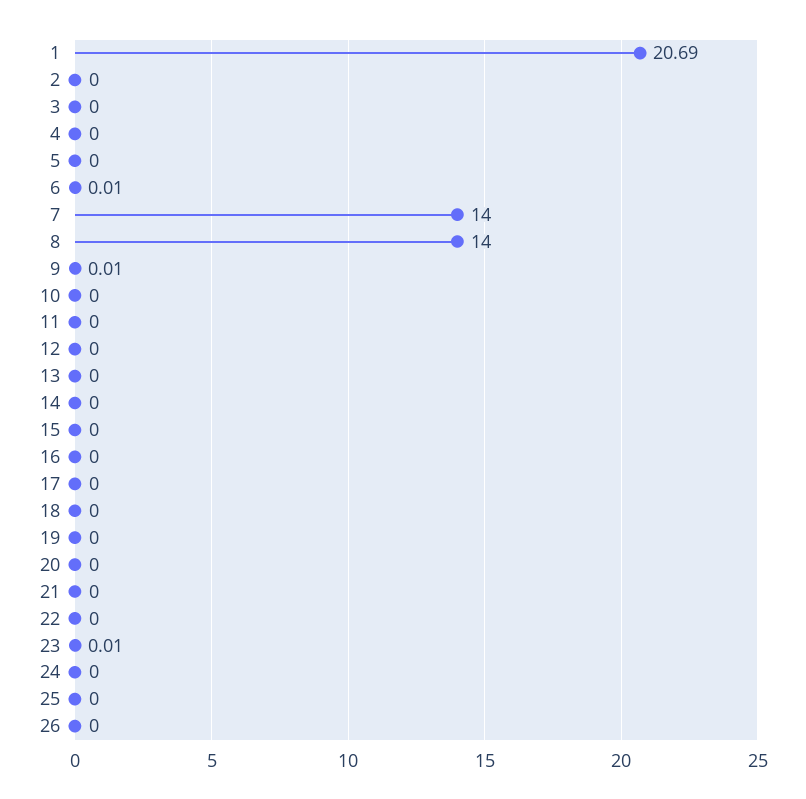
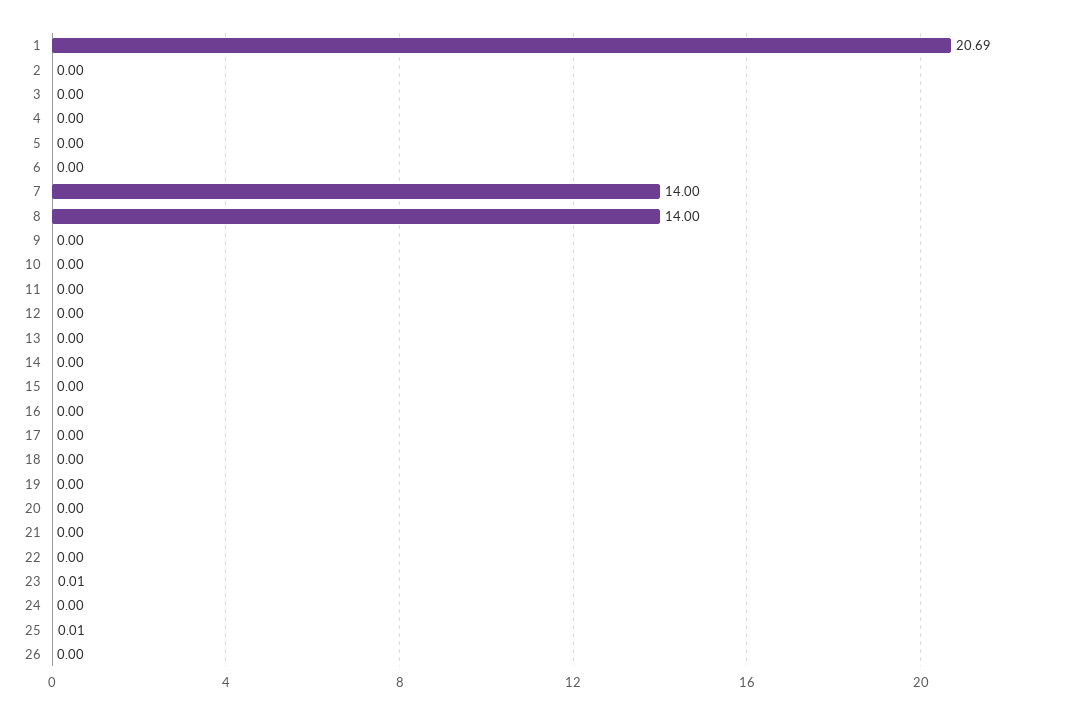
  {
    "1": 20.69,
    "2": 0,
    "3": 0,
    "4": 0,
    "5": 0,
-   "6": 0.01,
+   "6": 0,
    "7": 14,
    "8": 14,
-   "9": 0.01,
+   "9": 0,
    "10": 0,
    "11": 0,
    "12": 0,
    "13": 0,
    "14": 0,
    "15": 0,
    "16": 0,
    "17": 0,
    "18": 0,
    "19": 0,
    "20": 0,
    "21": 0,
    "22": 0,
    "23": 0.01,
    "24": 0,
-   "25": 0,
+   "25": 0.01,
    "26": 0
  }

